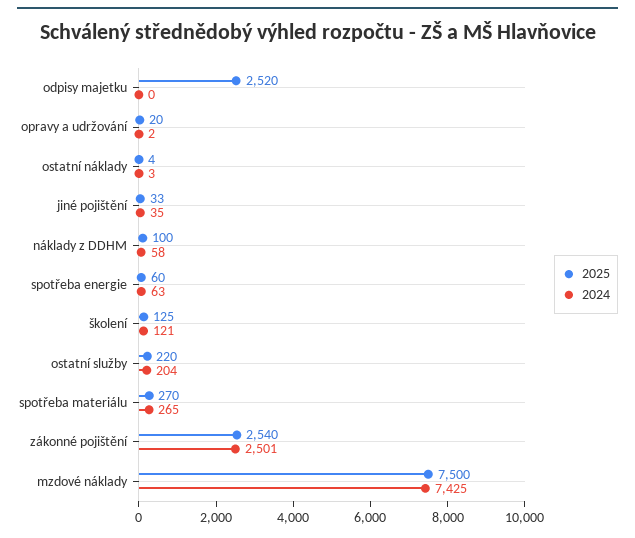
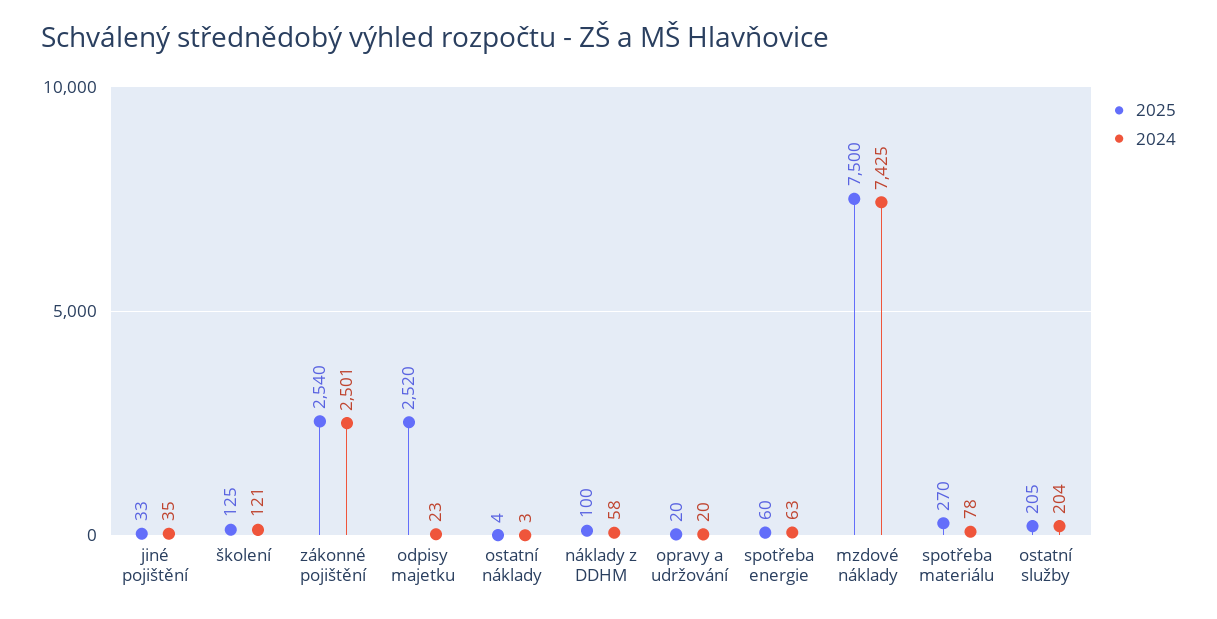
  {
    "2025": {
      "odpisy majetku": 2520,
      "opravy a udržování": 20,
      "ostatní náklady": 4,
      "jiné pojištění": 33,
      "náklady z DDHM": 100,
      "spotřeba energie": 60,
      "školení": 125,
-     "ostatní služby": 220,
+     "ostatní služby": 205,
      "spotřeba materiálu": 270,
      "zákonné pojištění": 2540,
      "mzdové náklady": 7500
    },
    "2024": {
-     "odpisy majetku": 0,
+     "odpisy majetku": 23,
-     "opravy a udržování": 2,
+     "opravy a udržování": 20,
      "ostatní náklady": 3,
      "jiné pojištění": 35,
      "náklady z DDHM": 58,
      "spotřeba energie": 63,
      "školení": 121,
      "ostatní služby": 204,
-     "spotřeba materiálu": 265,
+     "spotřeba materiálu": 78,
      "zákonné pojištění": 2501,
      "mzdové náklady": 7425
    }
  }

